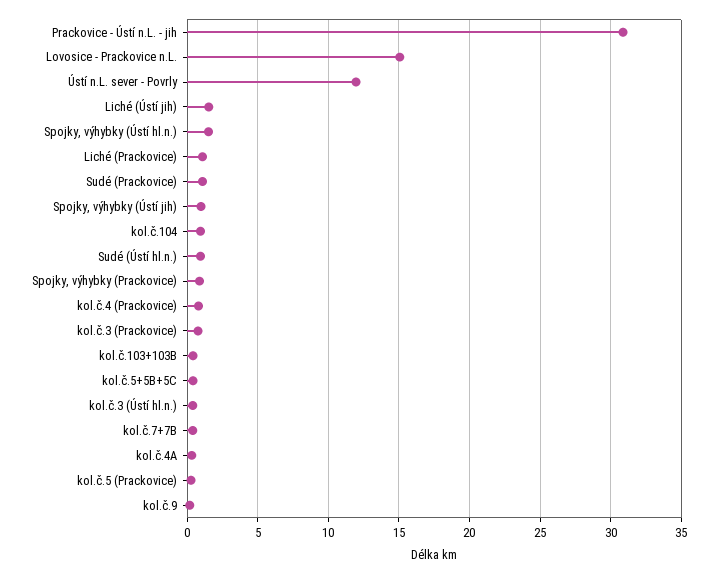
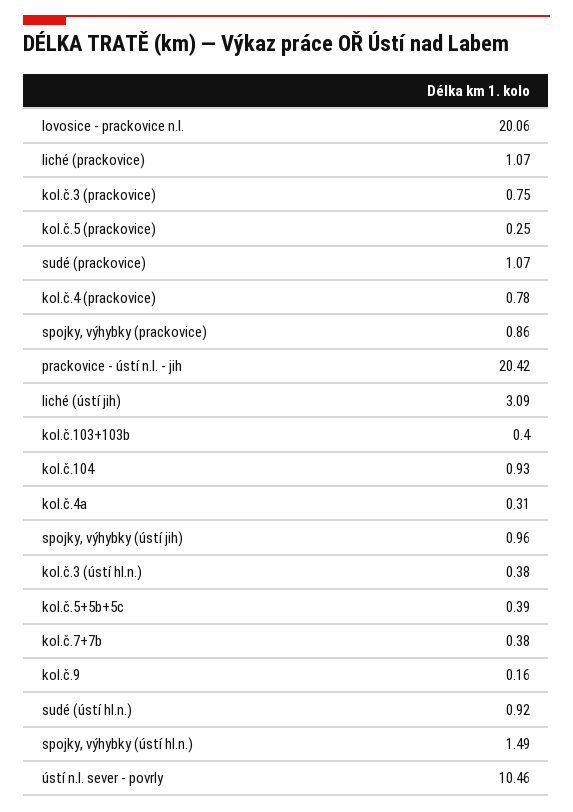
  {
-   "Prackovice - Ústí n.L. - jih": 31,
+   "Prackovice - Ústí n.L. - jih": 20.42,
-   "Lovosice - Prackovice n.L.": 15,
+   "Lovosice - Prackovice n.L.": 20.06,
-   "Ústí n.L. sever - Povrly": 12,
+   "Ústí n.L. sever - Povrly": 10.46,
-   "Liché (Ústí jih)": 1.5,
+   "Liché (Ústí jih)": 3.09,
    "Spojky, výhybky (Ústí hl.n.)": 1.49,
    "Liché (Prackovice)": 1.07,
    "Sudé (Prackovice)": 1.07,
    "Spojky, výhybky (Ústí jih)": 0.96,
    "kol.č.104": 0.93,
    "Sudé (Ústí hl.n.)": 0.92,
    "Spojky, výhybky (Prackovice)": 0.86,
    "kol.č.4 (Prackovice)": 0.78,
    "kol.č.3 (Prackovice)": 0.75,
    "kol.č.103+103B": 0.4,
    "kol.č.5+5B+5C": 0.39,
    "kol.č.3 (Ústí hl.n.)": 0.38,
    "kol.č.7+7B": 0.38,
    "kol.č.4A": 0.31,
    "kol.č.5 (Prackovice)": 0.25,
    "kol.č.9": 0.16
  }

